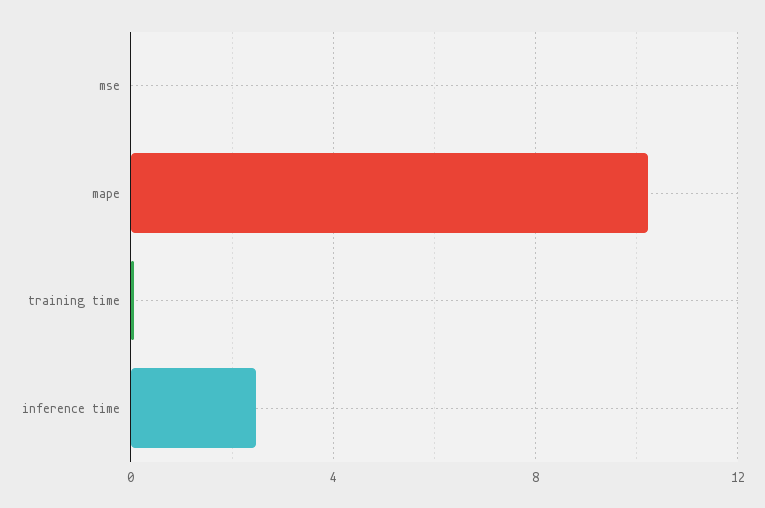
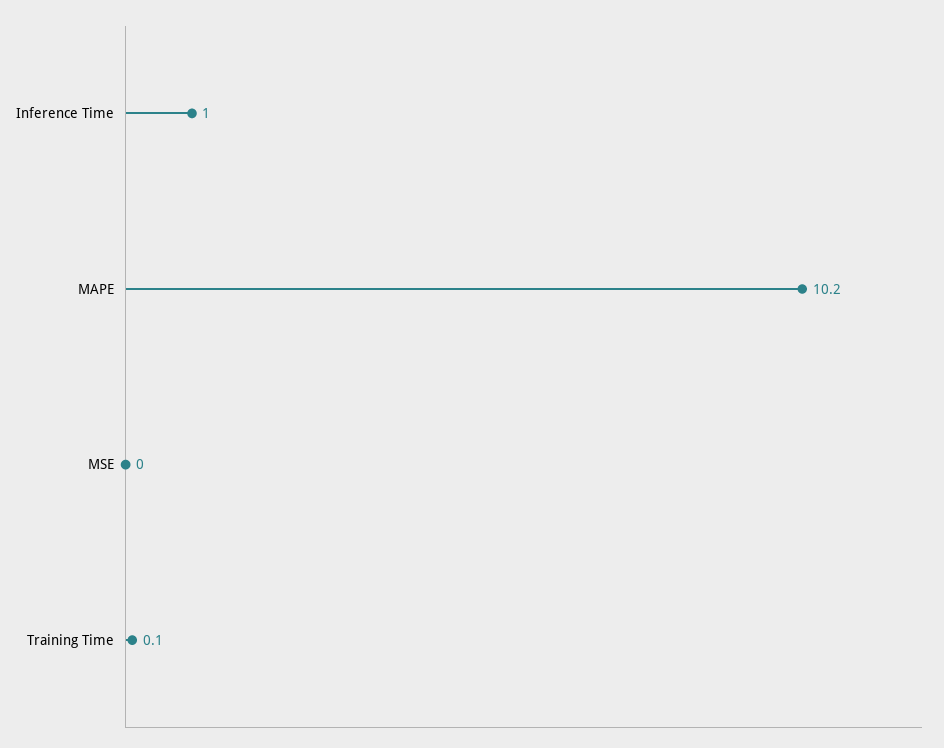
  {
    "mse": 0,
    "mape": 10.2,
    "training time": 0.1,
-   "inference time": 2.5
+   "inference time": 1
  }

